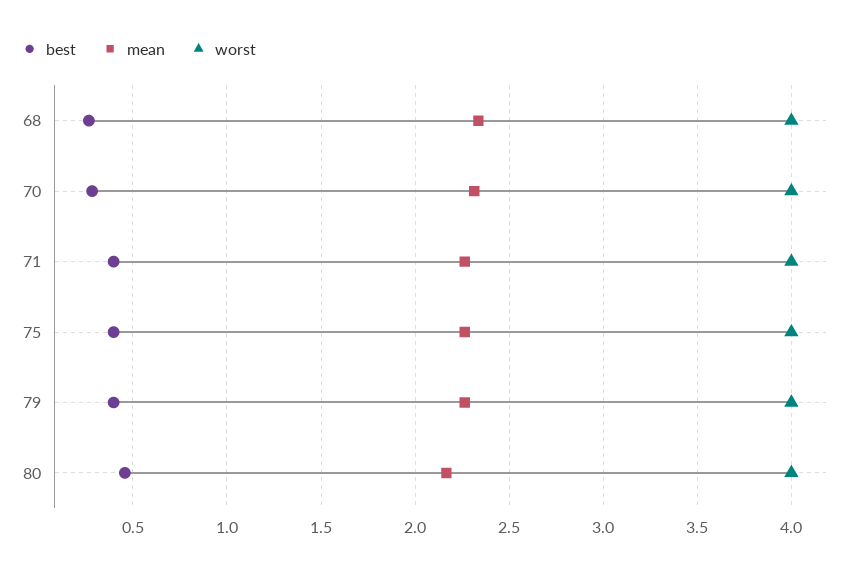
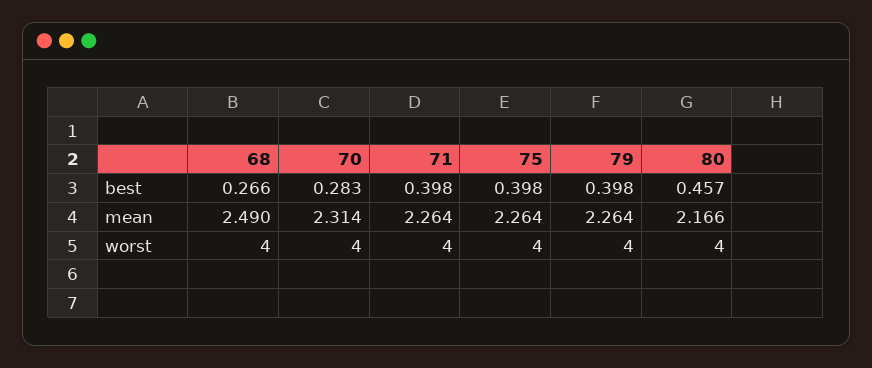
  {
    "best": {
      "68": 0.266,
      "70": 0.283,
      "71": 0.398,
      "75": 0.398,
      "79": 0.398,
      "80": 0.457
    },
    "mean": {
-     "68": 2.35,
+     "68": 2.49,
      "70": 2.314,
      "71": 2.264,
      "75": 2.264,
      "79": 2.264,
      "80": 2.166
    },
    "worst": {
      "68": 4,
      "70": 4,
      "71": 4,
      "75": 4,
      "79": 4,
      "80": 4
    }
  }

